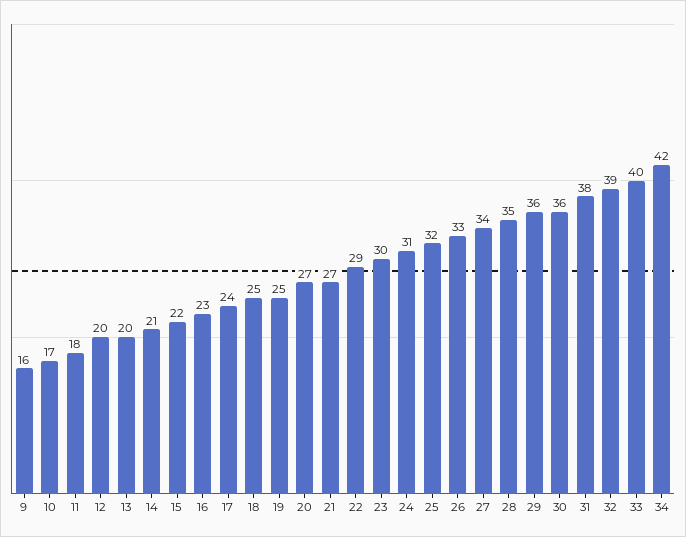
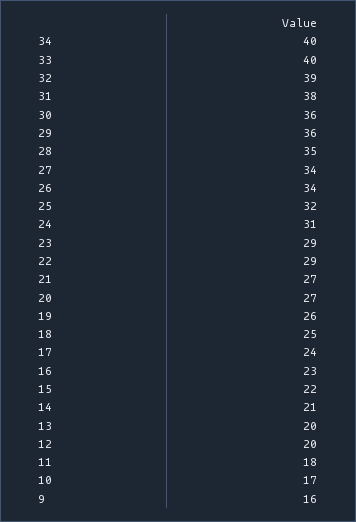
  {
    "9": 16,
    "10": 17,
    "11": 18,
    "12": 20,
    "13": 20,
    "14": 21,
    "15": 22,
    "16": 23,
    "17": 24,
    "18": 25,
-   "19": 25,
+   "19": 26,
    "20": 27,
    "21": 27,
    "22": 29,
-   "23": 30,
+   "23": 29,
    "24": 31,
    "25": 32,
-   "26": 33,
+   "26": 34,
    "27": 34,
    "28": 35,
    "29": 36,
    "30": 36,
    "31": 38,
    "32": 39,
    "33": 40,
-   "34": 42
+   "34": 40
  }

